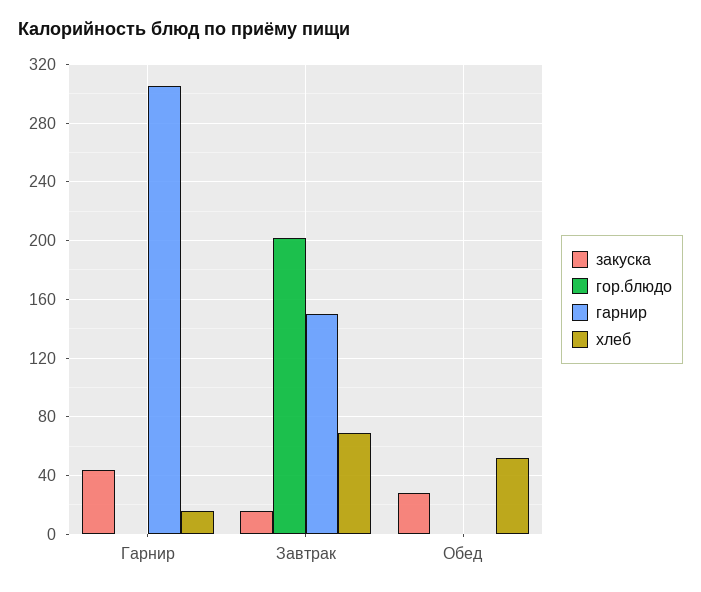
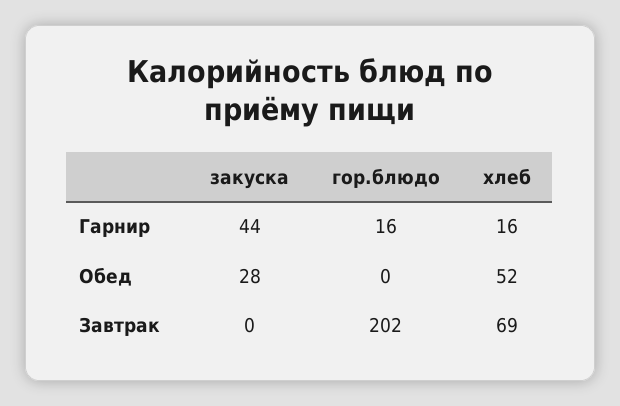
  {
    "закуска": {
      "Гарнир": 44,
-     "Завтрак": 15,
+     "Завтрак": 0,
      "Обед": 28
    },
    "гор.блюдо": {
-     "Гарнир": 0,
+     "Гарнир": 16,
      "Завтрак": 202,
      "Обед": 0
    },
-   "гарнир": {
-     "Гарнир": 305,
-     "Завтрак": 150,
-     "Обед": 0
-   },
    "хлеб": {
      "Гарнир": 16,
      "Завтрак": 69,
      "Обед": 52
    }
  }

